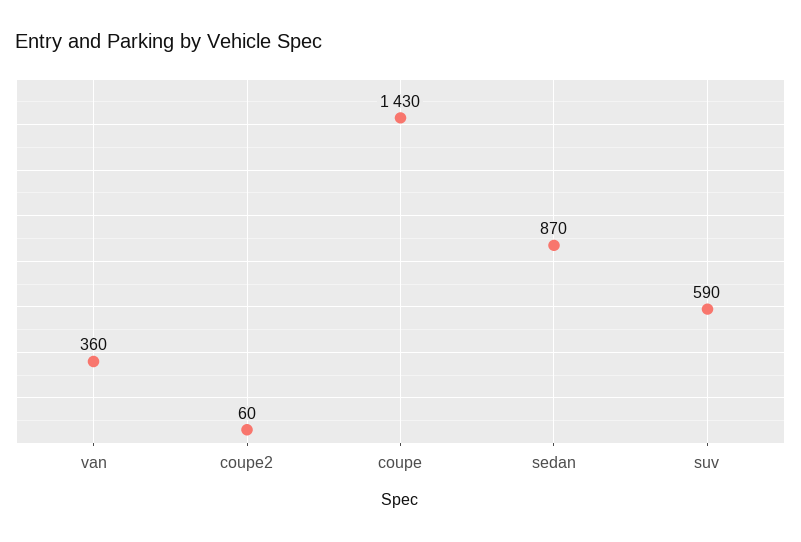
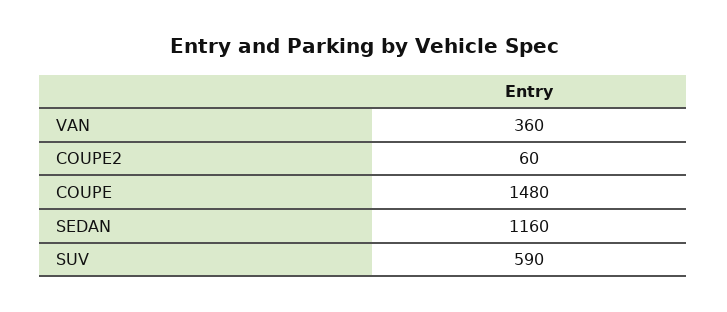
  {
    "van": 360,
    "coupe2": 60,
-   "coupe": 1430,
+   "coupe": 1480,
-   "sedan": 870,
+   "sedan": 1160,
    "suv": 590
  }

